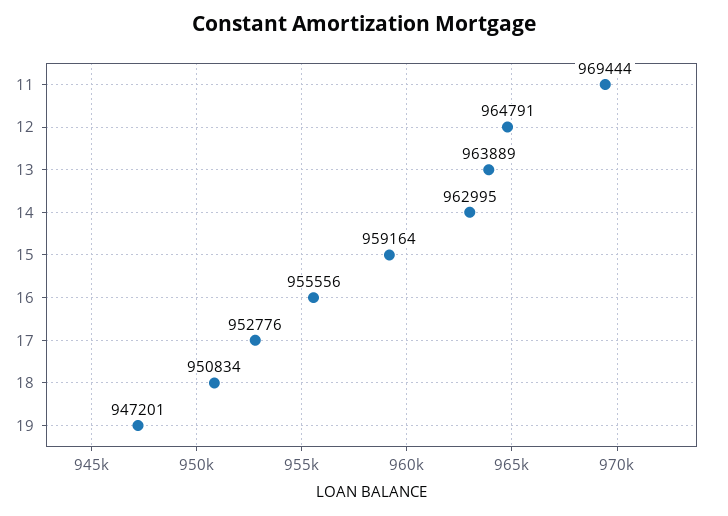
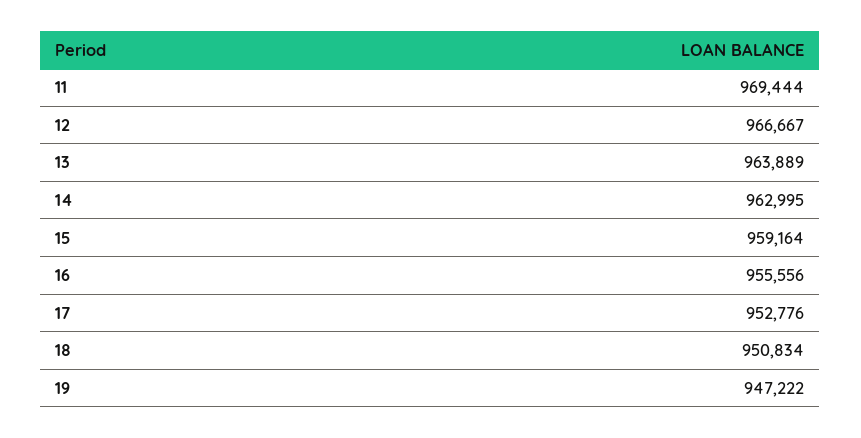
  {
    "11": 969444,
-   "12": 964791,
+   "12": 966667,
    "13": 963889,
    "14": 962995,
    "15": 959164,
    "16": 955556,
    "17": 952776,
    "18": 950834,
-   "19": 947201
+   "19": 947222
  }

